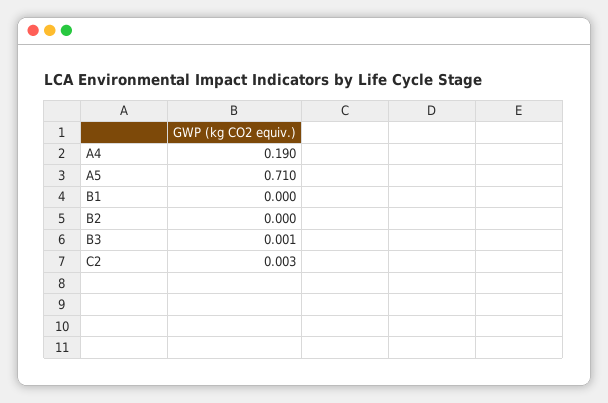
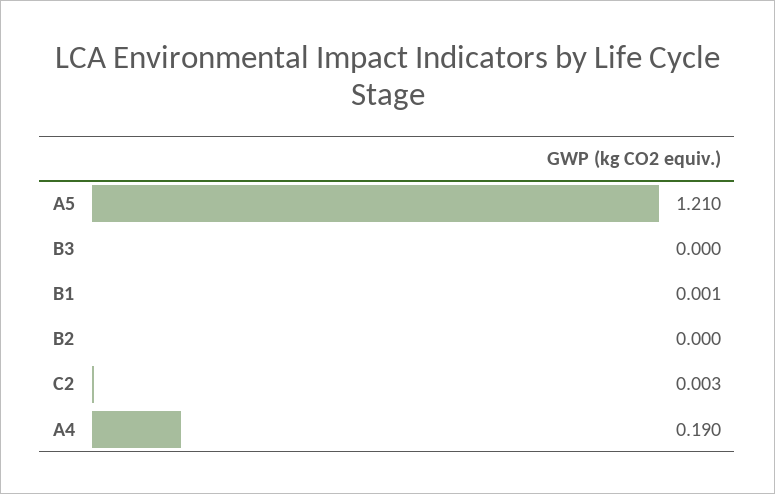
  {
    "A4": 0.19,
-   "A5": 0.71,
+   "A5": 1.21,
-   "B1": 0,
+   "B1": 0.001,
    "B2": 0,
-   "B3": 0.001,
+   "B3": 0,
    "C2": 0.003
  }

